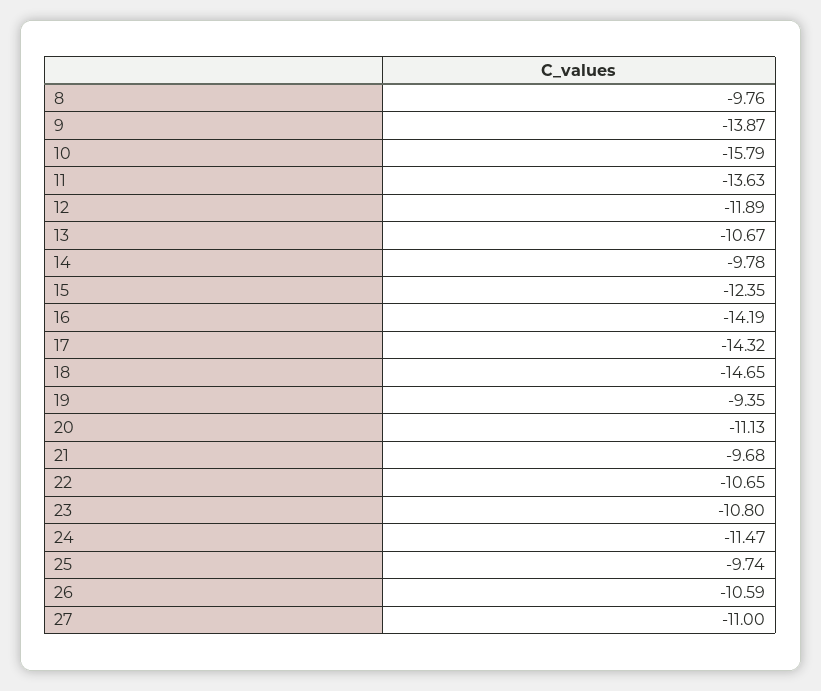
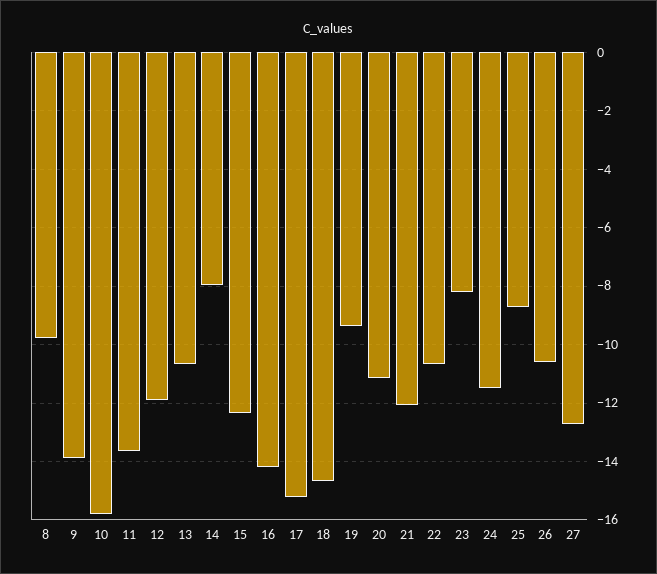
  {
    "8": -9.76,
    "9": -13.87,
    "10": -15.79,
    "11": -13.63,
    "12": -11.89,
    "13": -10.67,
-   "14": -9.78,
+   "14": -8,
    "15": -12.35,
    "16": -14.19,
-   "17": -14.32,
+   "17": -15.25,
    "18": -14.65,
    "19": -9.35,
    "20": -11.13,
-   "21": -9.68,
+   "21": -12,
    "22": -10.65,
-   "23": -10.8,
+   "23": -8.25,
    "24": -11.47,
-   "25": -9.74,
+   "25": -8.75,
    "26": -10.59,
-   "27": -11
+   "27": -12.75
  }

